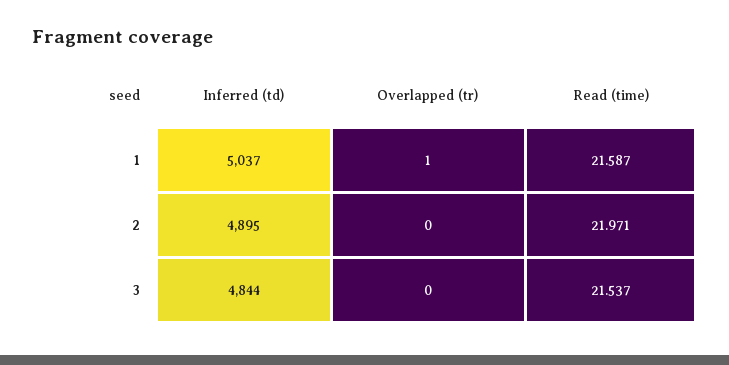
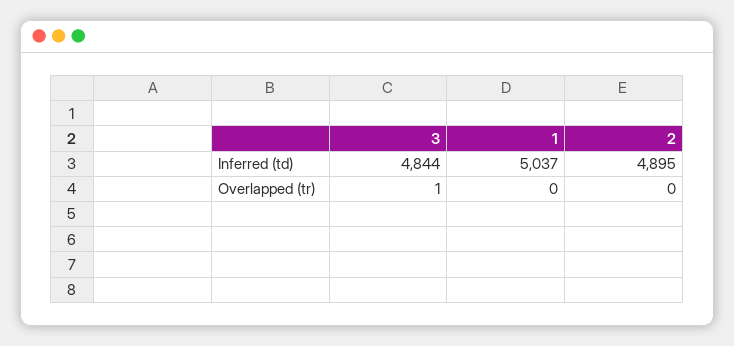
  {
    "Inferred (td)": {
      "1": 5037,
      "2": 4895,
      "3": 4844
    },
    "Overlapped (tr)": {
-     "1": 1,
+     "1": 0,
      "2": 0,
-     "3": 0
+     "3": 1
-   },
+   }
-   "Read (time)": {
-     "1": 21.587,
-     "2": 21.971,
-     "3": 21.537
-   }
  }

